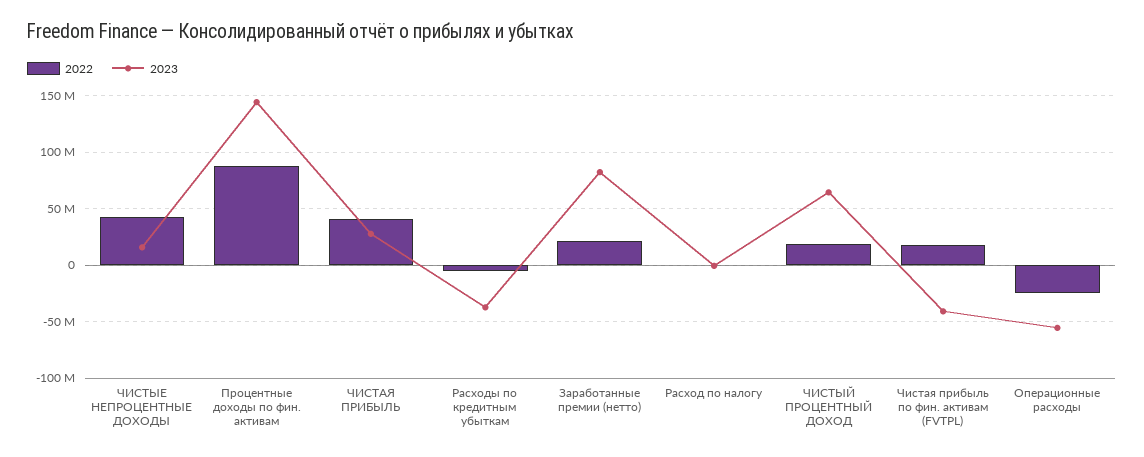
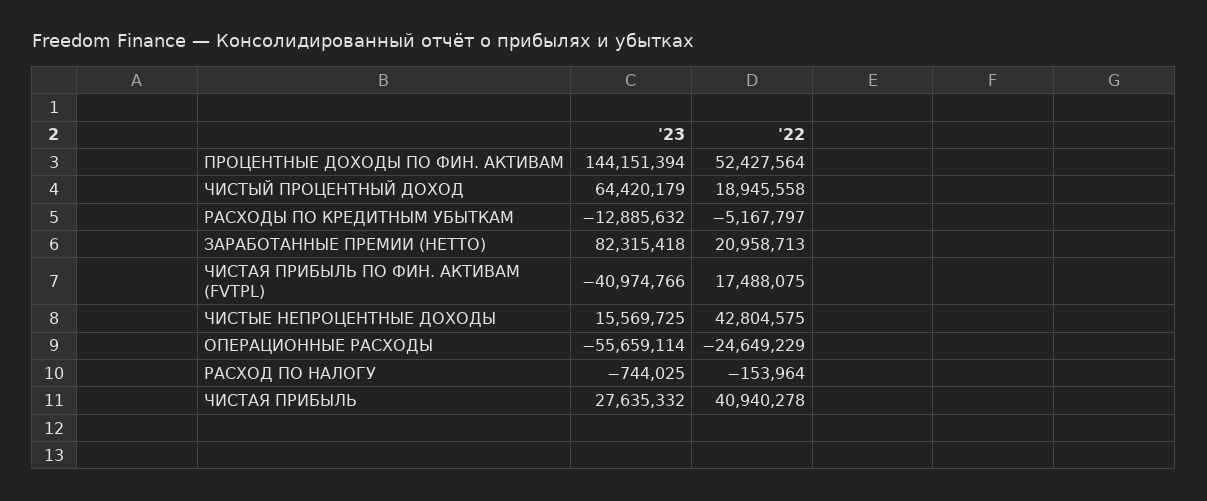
  {
    "2022": {
      "ЧИСТЫЕ НЕПРОЦЕНТНЫЕ ДОХОДЫ": 42804575,
-     "Процентные доходы по фин. активам": 90000000,
+     "Процентные доходы по фин. активам": 52427564,
      "ЧИСТАЯ ПРИБЫЛЬ": 40940278,
      "Расходы по кредитным убыткам": -5167797,
      "Заработанные премии (нетто)": 20958713,
      "Расход по налогу": -153964,
      "ЧИСТЫЙ ПРОЦЕНТНЫЙ ДОХОД": 18945558,
      "Чистая прибыль по фин. активам (FVTPL)": 17488075,
      "Операционные расходы": -24649229
    },
    "2023": {
      "ЧИСТЫЕ НЕПРОЦЕНТНЫЕ ДОХОДЫ": 15569725,
      "Процентные доходы по фин. активам": 144151394,
      "ЧИСТАЯ ПРИБЫЛЬ": 27635332,
-     "Расходы по кредитным убыткам": -40000000,
+     "Расходы по кредитным убыткам": -12885632,
      "Заработанные премии (нетто)": 82315418,
      "Расход по налогу": -744025,
      "ЧИСТЫЙ ПРОЦЕНТНЫЙ ДОХОД": 64420179,
      "Чистая прибыль по фин. активам (FVTPL)": -40974766,
      "Операционные расходы": -55659114
    }
  }

